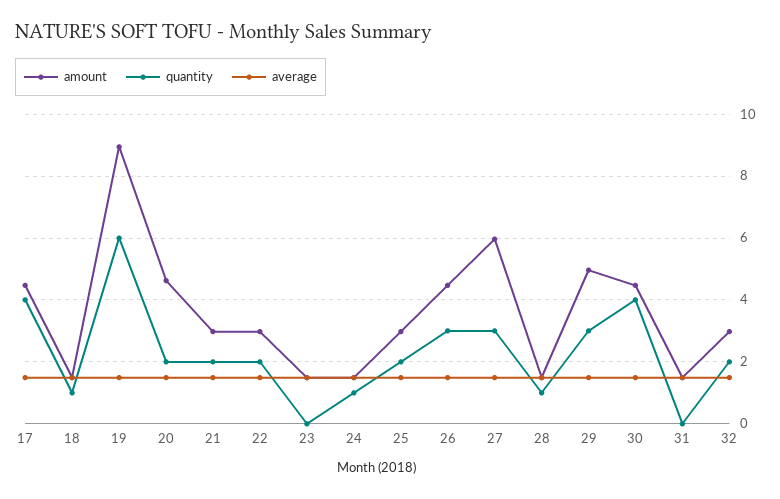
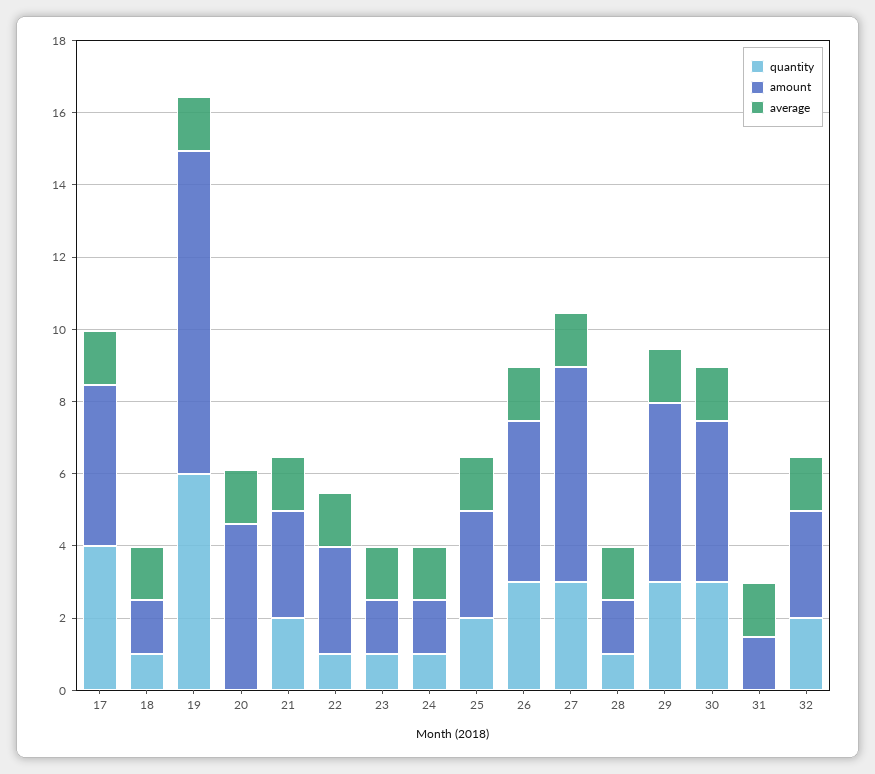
  {
    "amount": {
      "17": 4.4,
      "18": 1.4,
      "19": 9,
      "20": 4.6,
      "21": 3,
      "22": 3,
      "23": 1.4,
      "24": 1.4,
      "25": 3,
      "26": 4.4,
      "27": 6,
      "28": 1.4,
      "29": 5,
      "30": 4.4,
      "31": 1.4,
      "32": 3
    },
    "quantity": {
      "17": 4,
      "18": 1,
      "19": 6,
-     "20": 2,
+     "20": 0,
      "21": 2,
-     "22": 2,
+     "22": 1,
-     "23": 0,
+     "23": 1,
      "24": 1,
      "25": 2,
      "26": 3,
      "27": 3,
      "28": 1,
      "29": 3,
-     "30": 4,
+     "30": 3,
      "31": 0,
      "32": 2
    },
    "average": {
      "17": 1.4,
      "18": 1.4,
      "19": 1.4,
      "20": 1.4,
      "21": 1.4,
      "22": 1.4,
      "23": 1.4,
      "24": 1.4,
      "25": 1.4,
      "26": 1.4,
      "27": 1.4,
      "28": 1.4,
      "29": 1.4,
      "30": 1.4,
      "31": 1.4,
      "32": 1.4
    }
  }

